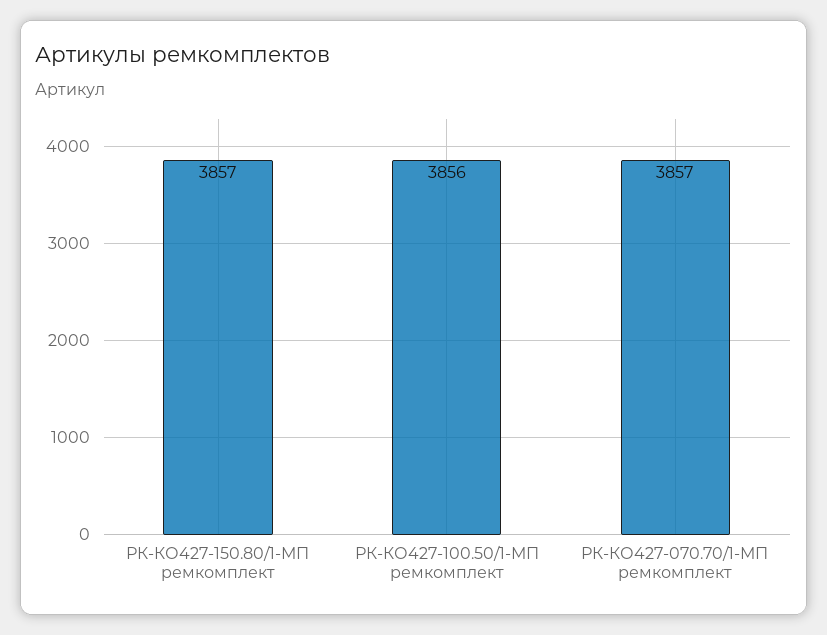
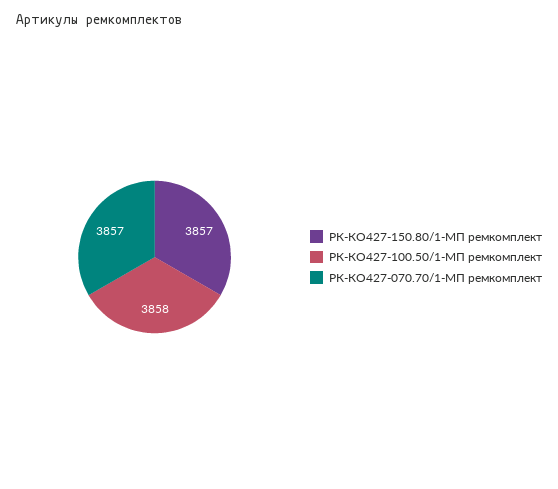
  {
    "РК-КО427-150.80/1-МП ремкомплект": 3857,
-   "РК-КО427-100.50/1-МП ремкомплект": 3856,
+   "РК-КО427-100.50/1-МП ремкомплект": 3858,
    "РК-КО427-070.70/1-МП ремкомплект": 3857
  }

